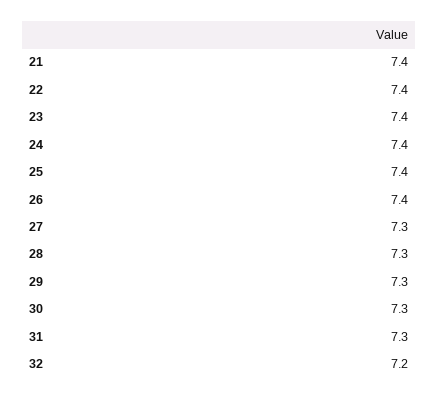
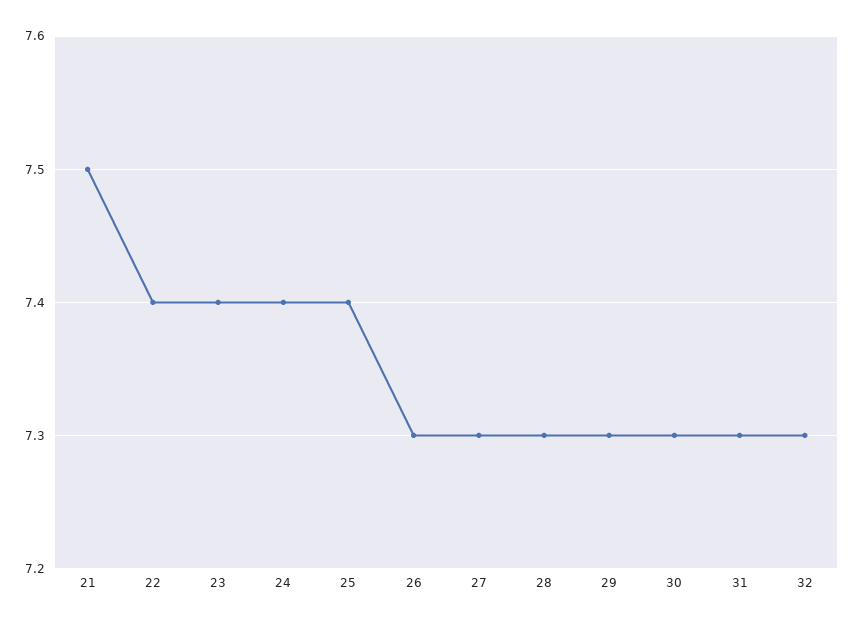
  {
-   "21": 7.4,
+   "21": 7.5,
    "22": 7.4,
    "23": 7.4,
    "24": 7.4,
    "25": 7.4,
-   "26": 7.4,
+   "26": 7.3,
    "27": 7.3,
    "28": 7.3,
    "29": 7.3,
    "30": 7.3,
    "31": 7.3,
-   "32": 7.2
+   "32": 7.3
  }

